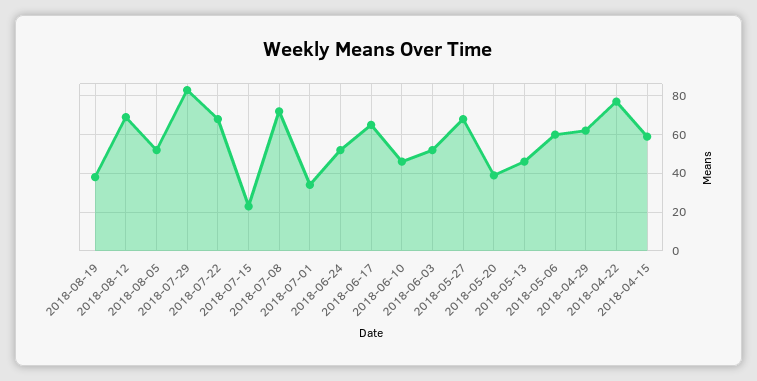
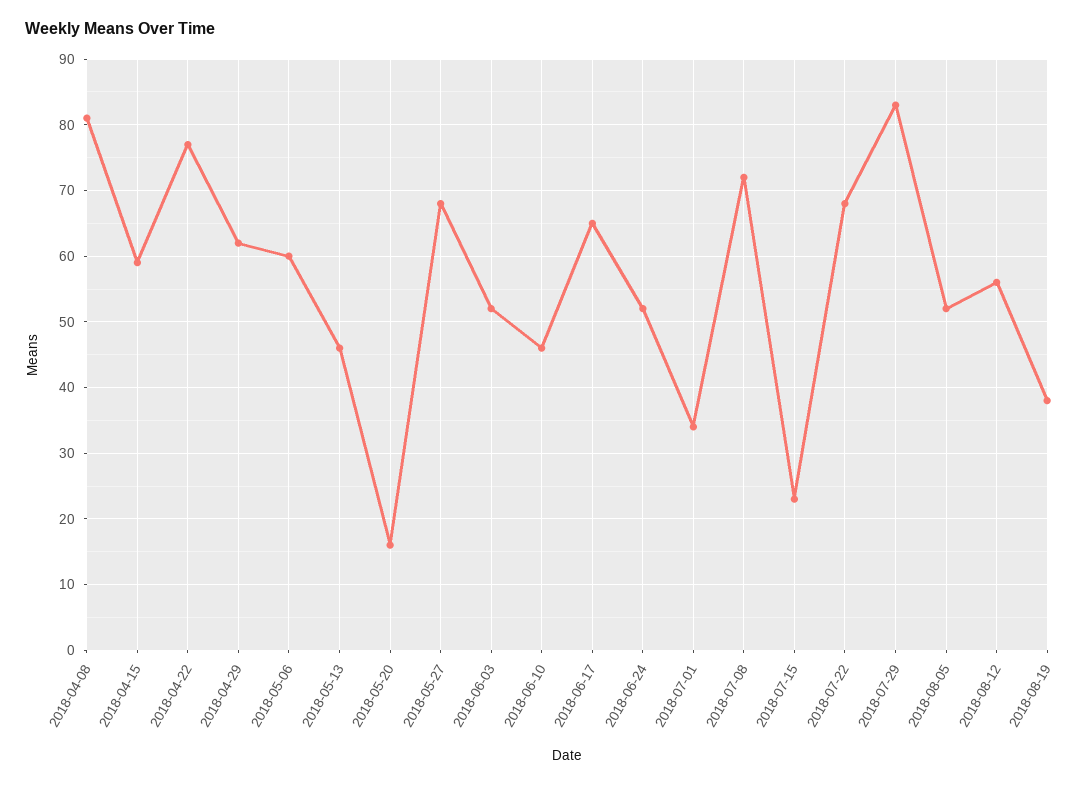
  {
    "2018-08-19": 38,
-   "2018-08-12": 70,
+   "2018-08-12": 56,
    "2018-08-05": 52,
    "2018-07-29": 83,
    "2018-07-22": 68,
    "2018-07-15": 23,
    "2018-07-08": 72,
    "2018-07-01": 34,
    "2018-06-24": 52,
    "2018-06-17": 65,
    "2018-06-10": 46,
    "2018-06-03": 52,
    "2018-05-27": 68,
-   "2018-05-20": 40,
+   "2018-05-20": 16,
    "2018-05-13": 46,
    "2018-05-06": 60,
    "2018-04-29": 62,
    "2018-04-22": 77,
-   "2018-04-15": 59
+   "2018-04-15": 59,
+   "2018-04-08": 81
  }

